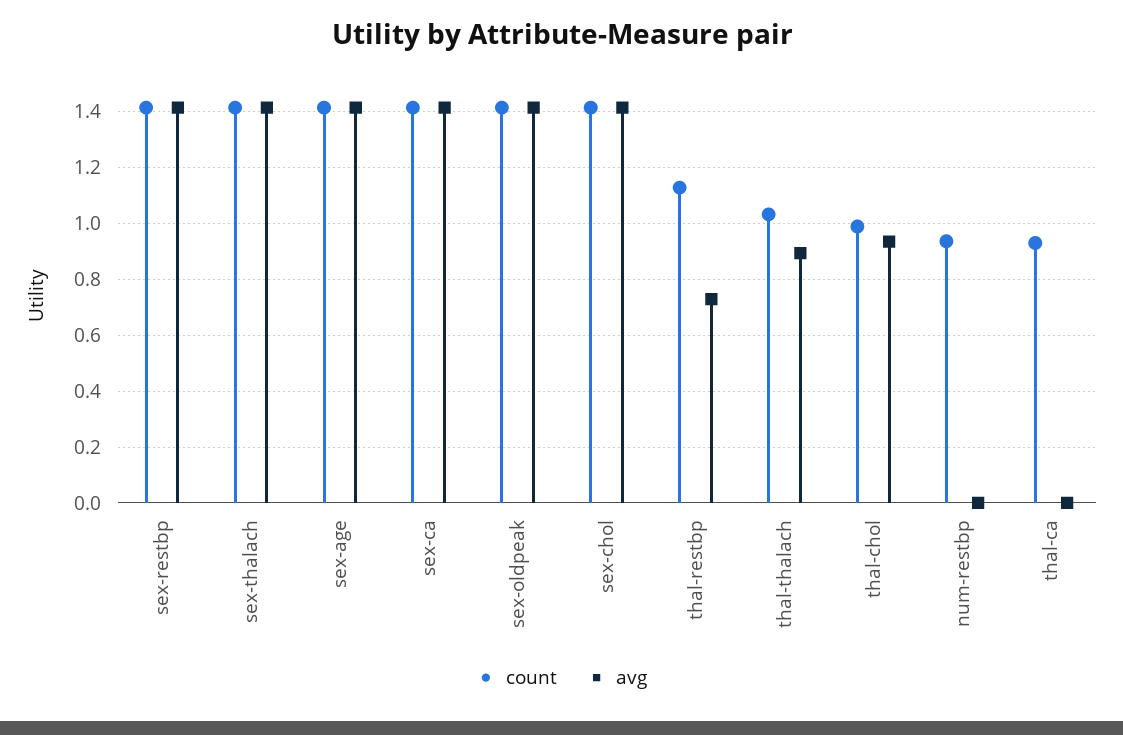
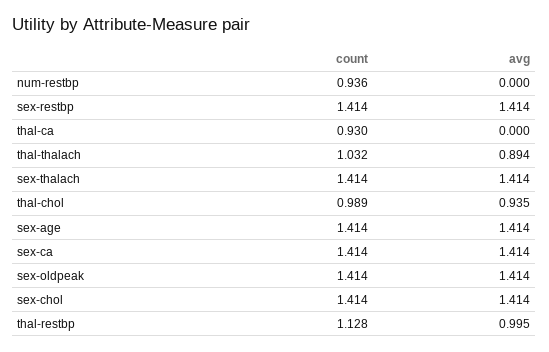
  {
    "count": {
      "sex-restbp": 1.414,
      "sex-thalach": 1.414,
      "sex-age": 1.414,
      "sex-ca": 1.414,
      "sex-oldpeak": 1.414,
      "sex-chol": 1.414,
      "thal-restbp": 1.128,
      "thal-thalach": 1.032,
      "thal-chol": 0.989,
      "num-restbp": 0.936,
      "thal-ca": 0.93
    },
    "avg": {
      "sex-restbp": 1.414,
      "sex-thalach": 1.414,
      "sex-age": 1.414,
      "sex-ca": 1.414,
      "sex-oldpeak": 1.414,
      "sex-chol": 1.414,
-     "thal-restbp": 0.725,
+     "thal-restbp": 0.995,
      "thal-thalach": 0.894,
      "thal-chol": 0.935,
      "num-restbp": 0,
      "thal-ca": 0
    }
  }

